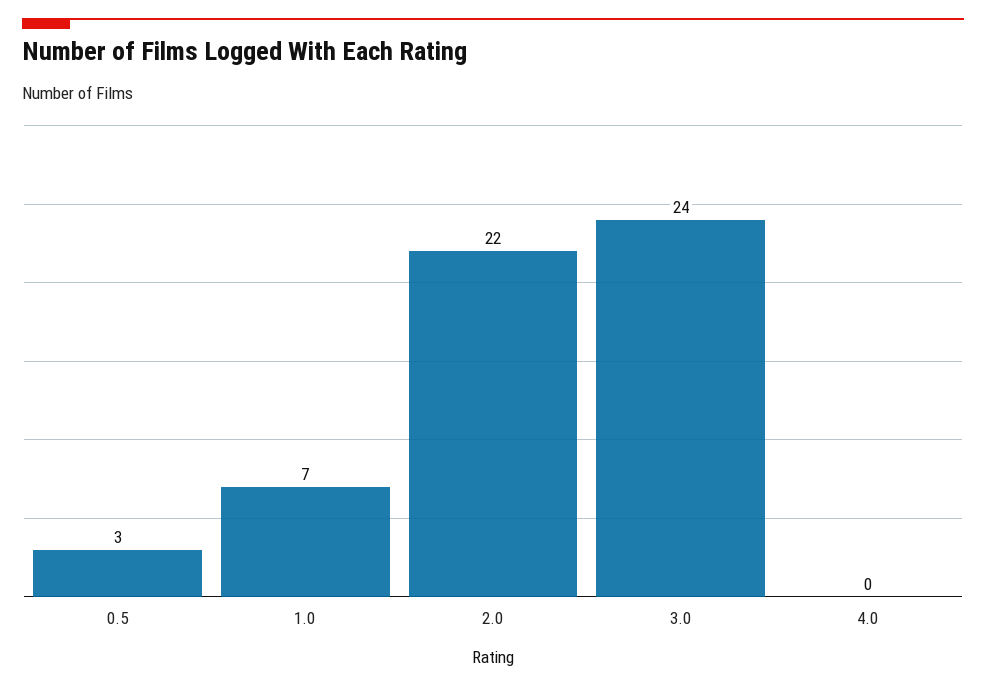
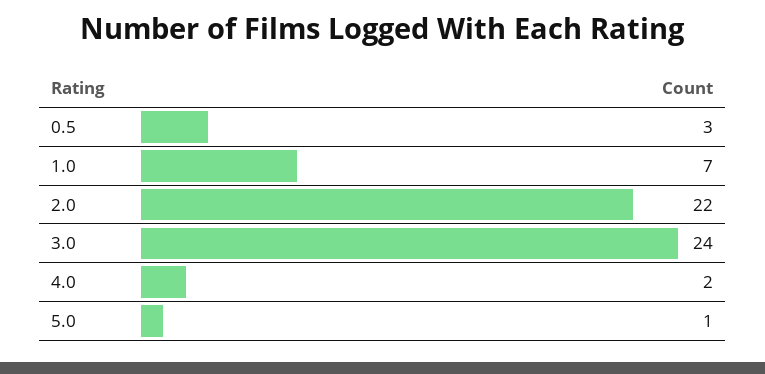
  {
    "0.5": 3,
    "1.0": 7,
    "2.0": 22,
    "3.0": 24,
-   "4.0": 0
+   "4.0": 2,
+   "5.0": 1
  }

